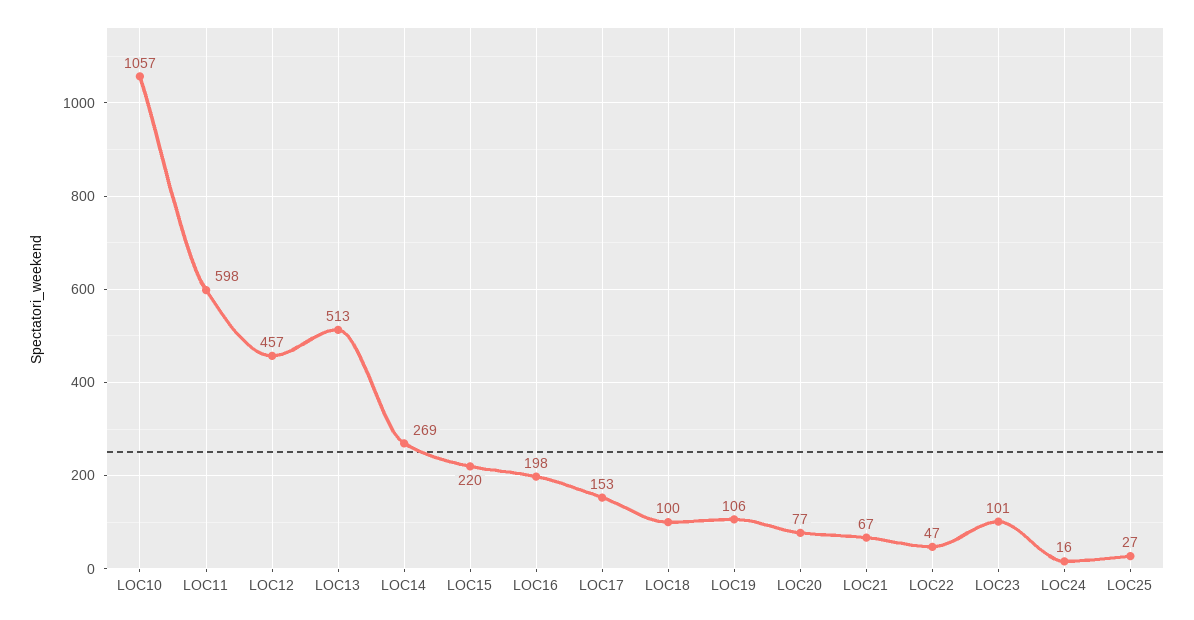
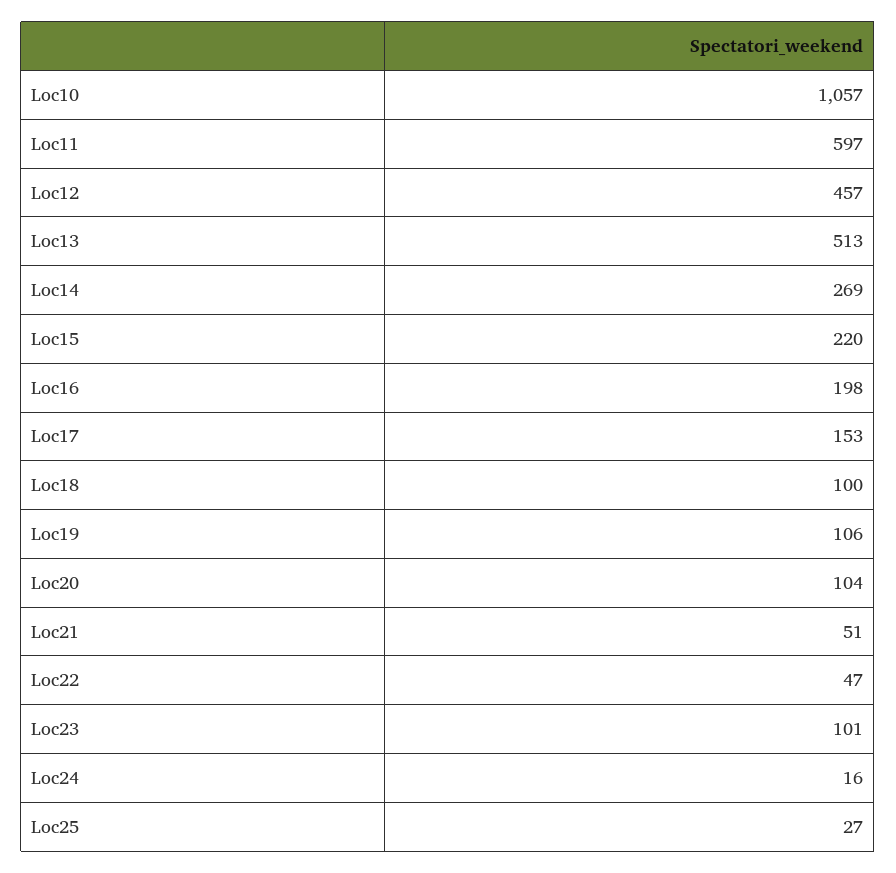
  {
    "LOC10": 1057,
-   "LOC11": 598,
+   "LOC11": 597,
    "LOC12": 457,
    "LOC13": 513,
    "LOC14": 269,
    "LOC15": 220,
    "LOC16": 198,
    "LOC17": 153,
    "LOC18": 100,
    "LOC19": 106,
-   "LOC20": 77,
+   "LOC20": 104,
-   "LOC21": 67,
+   "LOC21": 51,
    "LOC22": 47,
    "LOC23": 101,
    "LOC24": 16,
    "LOC25": 27
  }

